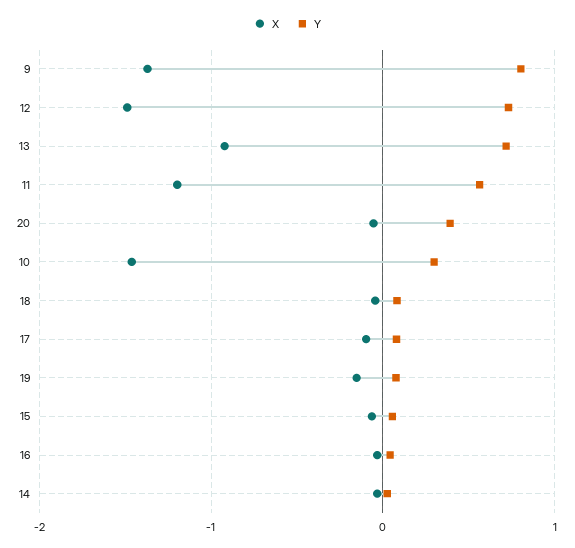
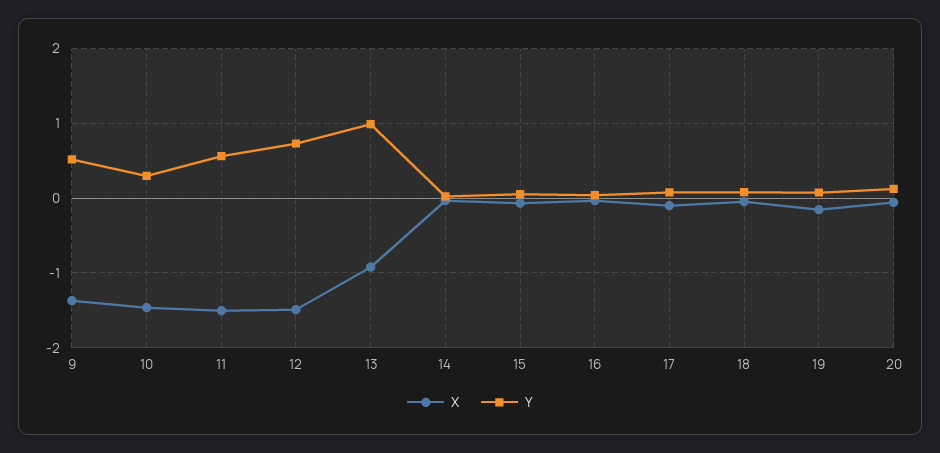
  {
    "X": {
      "9": -1.4,
      "12": -1.5,
      "13": -0.9,
-     "11": -1.2,
+     "11": -1.5,
      "20": -0.1,
      "10": -1.5,
      "18": 0,
      "17": -0.1,
      "19": -0.2,
      "15": -0.1,
      "16": 0,
      "14": 0
    },
    "Y": {
-     "9": 0.8,
+     "9": 0.5,
      "12": 0.7,
-     "13": 0.7,
+     "13": 1,
      "11": 0.6,
-     "20": 0.4,
+     "20": 0.1,
      "10": 0.3,
      "18": 0.1,
      "17": 0.1,
      "19": 0.1,
      "15": 0.1,
      "16": 0,
      "14": 0
    }
  }

